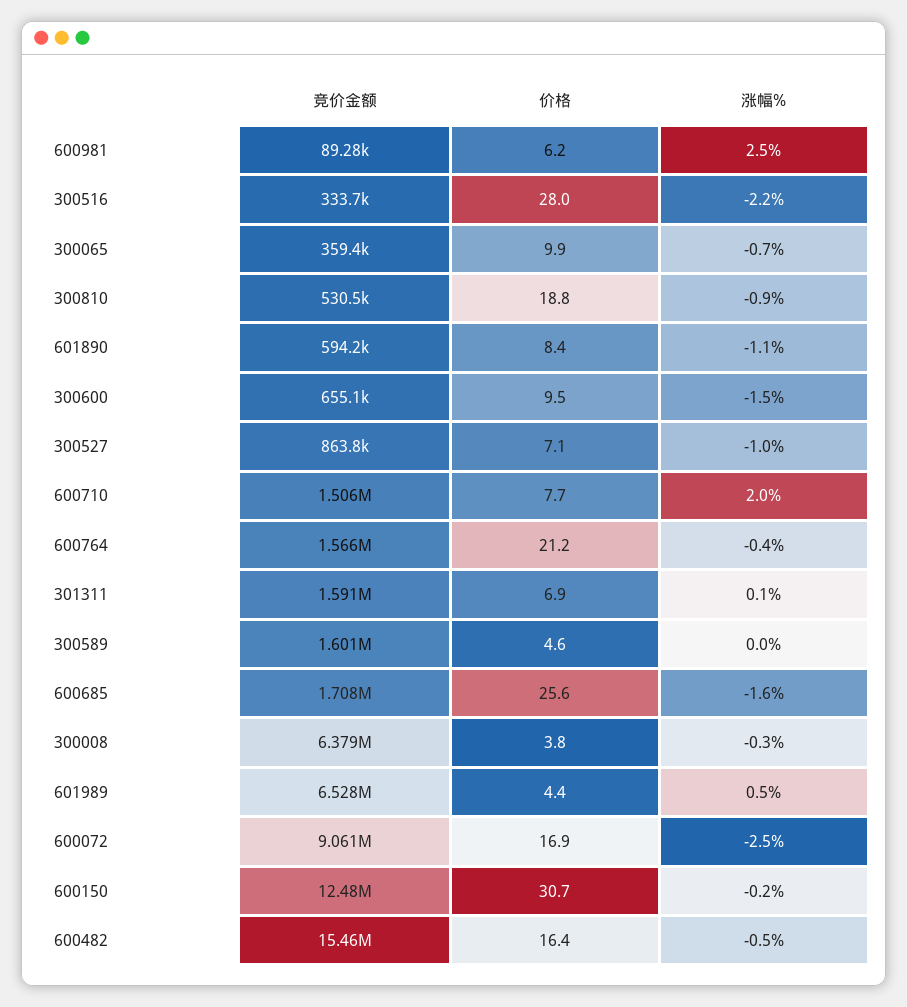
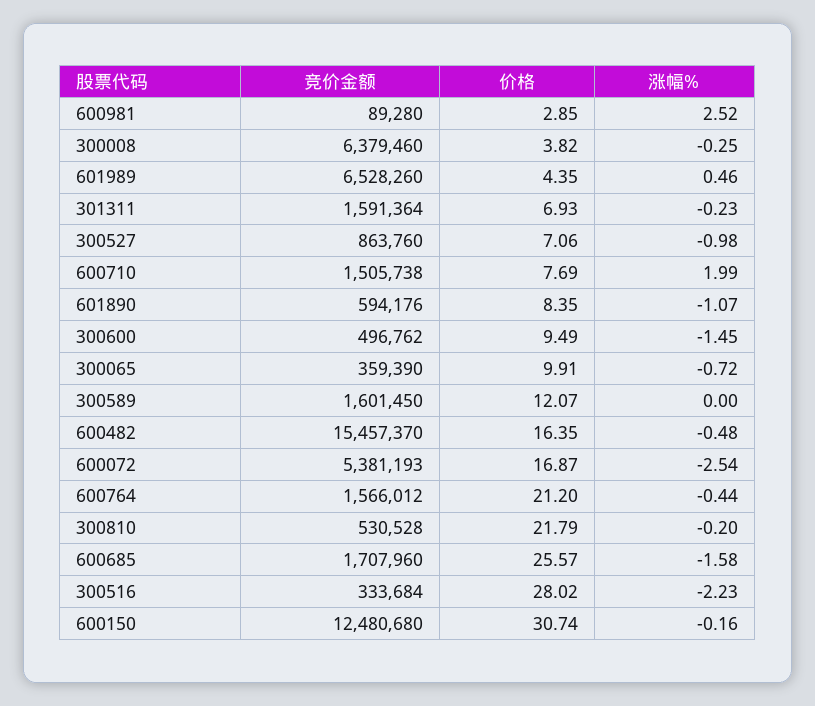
  {
    "竞价金额": {
      "600981": 89280,
      "300516": 333684,
      "300065": 359390,
      "300810": 530528,
      "601890": 594176,
-     "300600": 655100,
+     "300600": 496762,
      "300527": 863760,
      "600710": 1505738,
      "600764": 1566012,
      "301311": 1591364,
      "300589": 1601450,
      "600685": 1707960,
      "300008": 6379460,
      "601989": 6528260,
-     "600072": 9061000,
+     "600072": 5381193,
      "600150": 12480680,
      "600482": 15457370
    },
    "价格": {
-     "600981": 6.2,
+     "600981": 2.85,
      "300516": 28.02,
      "300065": 9.91,
-     "300810": 18.8,
+     "300810": 21.79,
      "601890": 8.35,
      "300600": 9.49,
      "300527": 7.06,
      "600710": 7.69,
      "600764": 21.2,
      "301311": 6.93,
-     "300589": 4.6,
+     "300589": 12.07,
      "600685": 25.57,
      "300008": 3.82,
      "601989": 4.35,
      "600072": 16.87,
      "600150": 30.74,
      "600482": 16.35
    },
    "涨幅%": {
      "600981": 2.52,
      "300516": -2.23,
      "300065": -0.72,
-     "300810": -0.9,
+     "300810": -0.2,
      "601890": -1.07,
      "300600": -1.45,
      "300527": -0.98,
      "600710": 1.99,
      "600764": -0.44,
-     "301311": 0.1,
+     "301311": -0.23,
      "300589": 0,
      "600685": -1.58,
      "300008": -0.25,
      "601989": 0.46,
      "600072": -2.54,
      "600150": -0.16,
      "600482": -0.48
    }
  }

